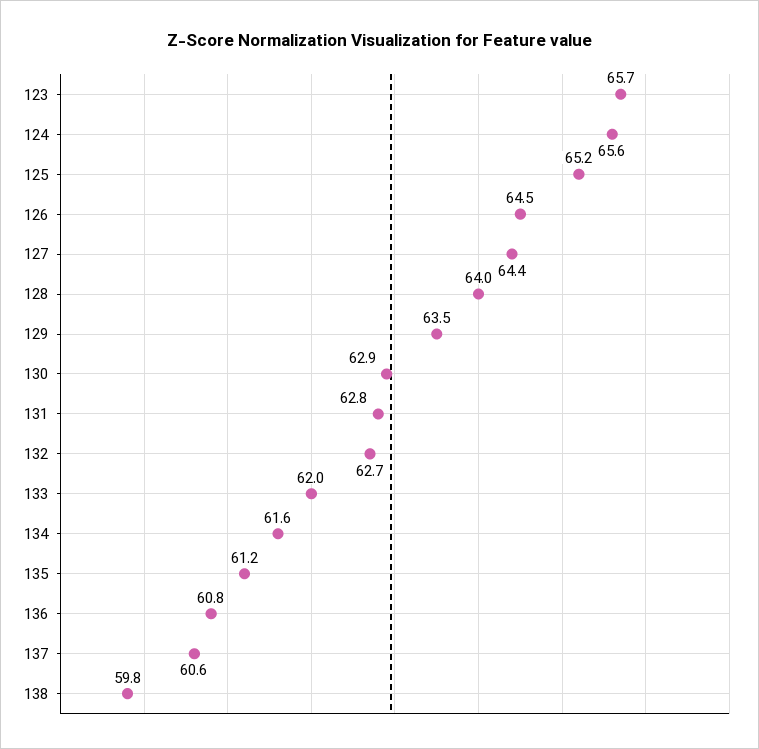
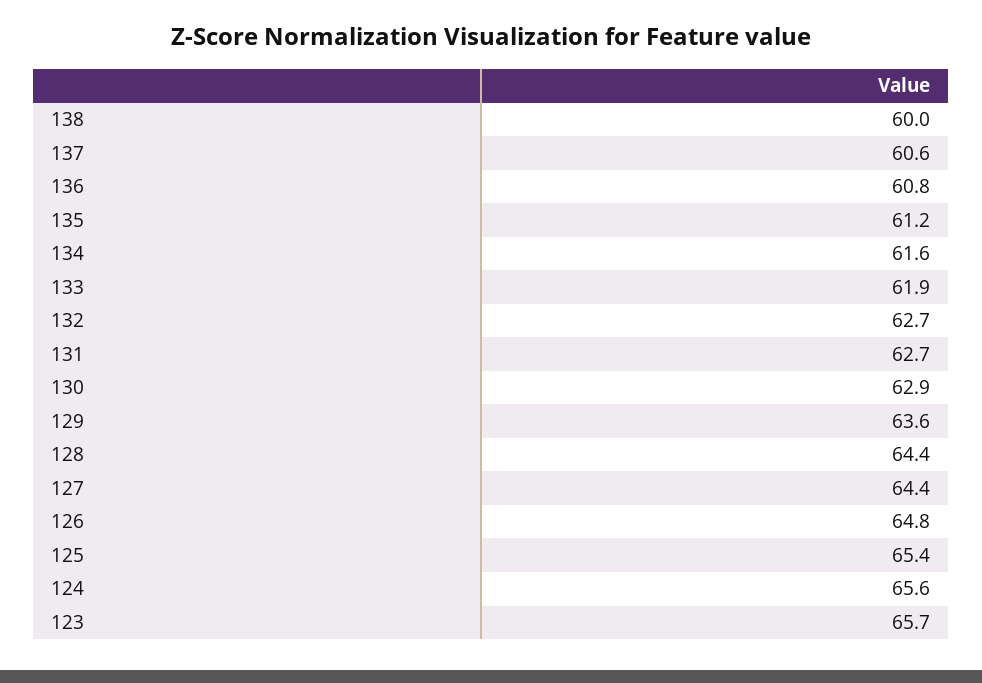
  {
    "123": 65.7,
    "124": 65.6,
-   "125": 65.2,
+   "125": 65.4,
-   "126": 64.5,
+   "126": 64.8,
    "127": 64.4,
-   "128": 64,
+   "128": 64.4,
-   "129": 63.5,
+   "129": 63.6,
    "130": 62.9,
-   "131": 62.8,
+   "131": 62.7,
    "132": 62.7,
-   "133": 62,
+   "133": 61.9,
    "134": 61.6,
    "135": 61.2,
    "136": 60.8,
    "137": 60.6,
-   "138": 59.8
+   "138": 60
  }

